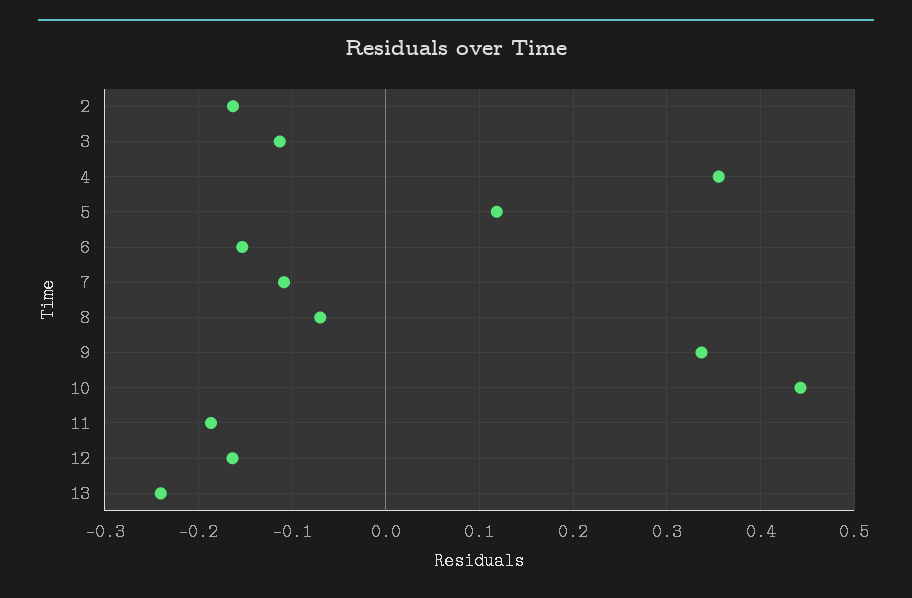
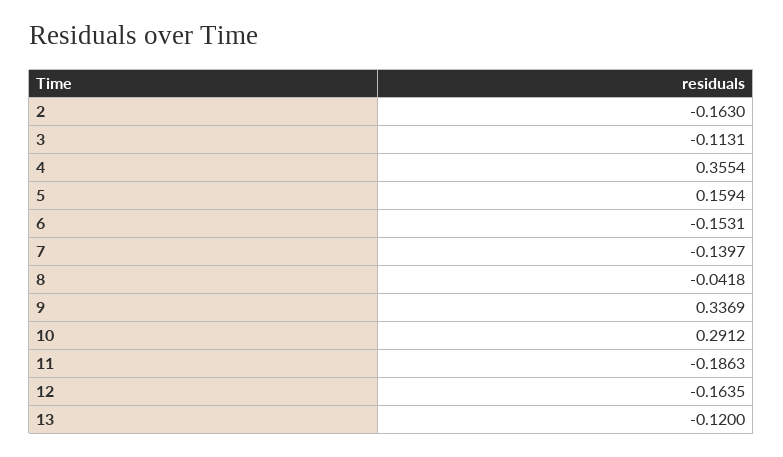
  {
    "2": -0.163,
    "3": -0.1131,
    "4": 0.3554,
-   "5": 0.12,
+   "5": 0.1594,
    "6": -0.1531,
-   "7": -0.11,
+   "7": -0.1397,
-   "8": -0.07,
+   "8": -0.0418,
    "9": 0.3369,
-   "10": 0.44,
+   "10": 0.2912,
    "11": -0.1863,
    "12": -0.1635,
-   "13": -0.24
+   "13": -0.12
  }

